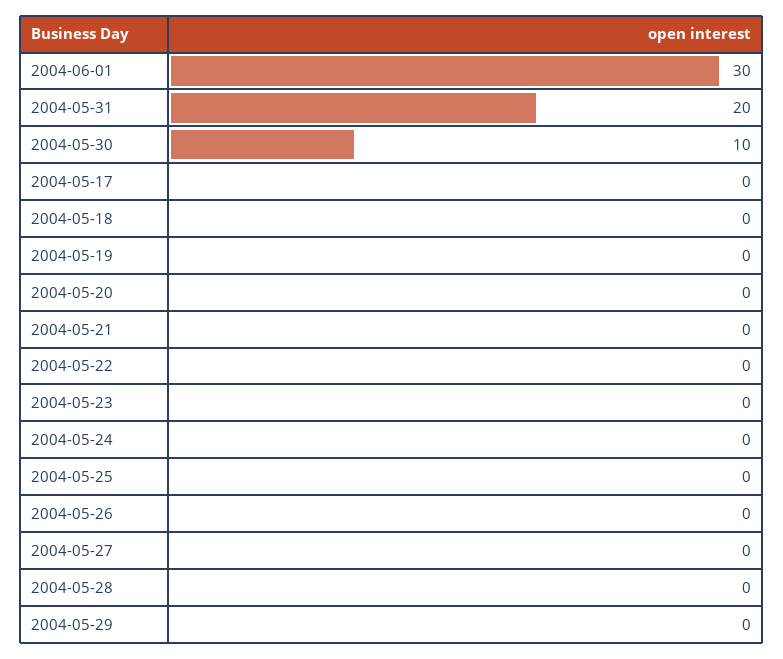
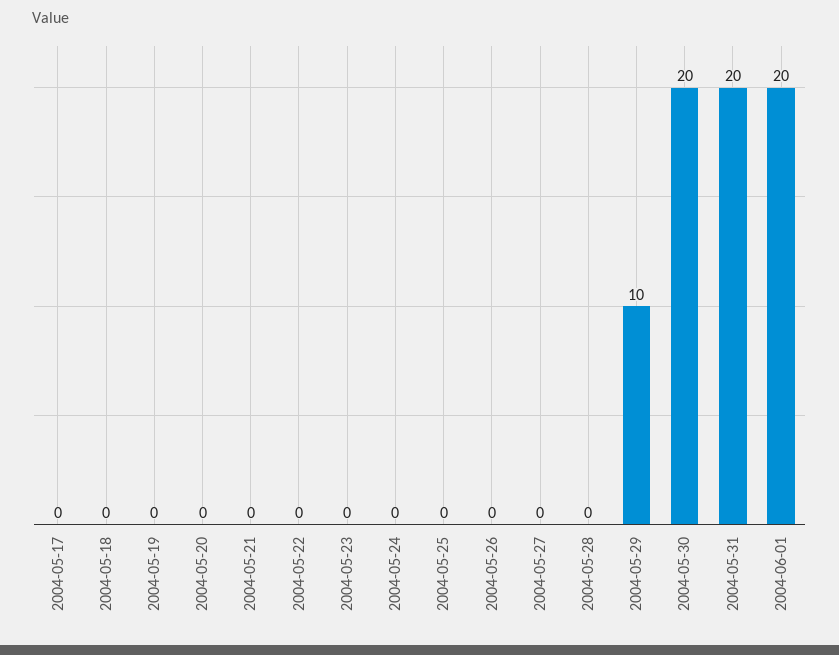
  {
-   "2004-06-01": 30,
+   "2004-06-01": 20,
    "2004-05-31": 20,
-   "2004-05-30": 10,
+   "2004-05-30": 20,
    "2004-05-17": 0,
    "2004-05-18": 0,
    "2004-05-19": 0,
    "2004-05-20": 0,
    "2004-05-21": 0,
    "2004-05-22": 0,
    "2004-05-23": 0,
    "2004-05-24": 0,
    "2004-05-25": 0,
    "2004-05-26": 0,
    "2004-05-27": 0,
    "2004-05-28": 0,
-   "2004-05-29": 0
+   "2004-05-29": 10
  }

